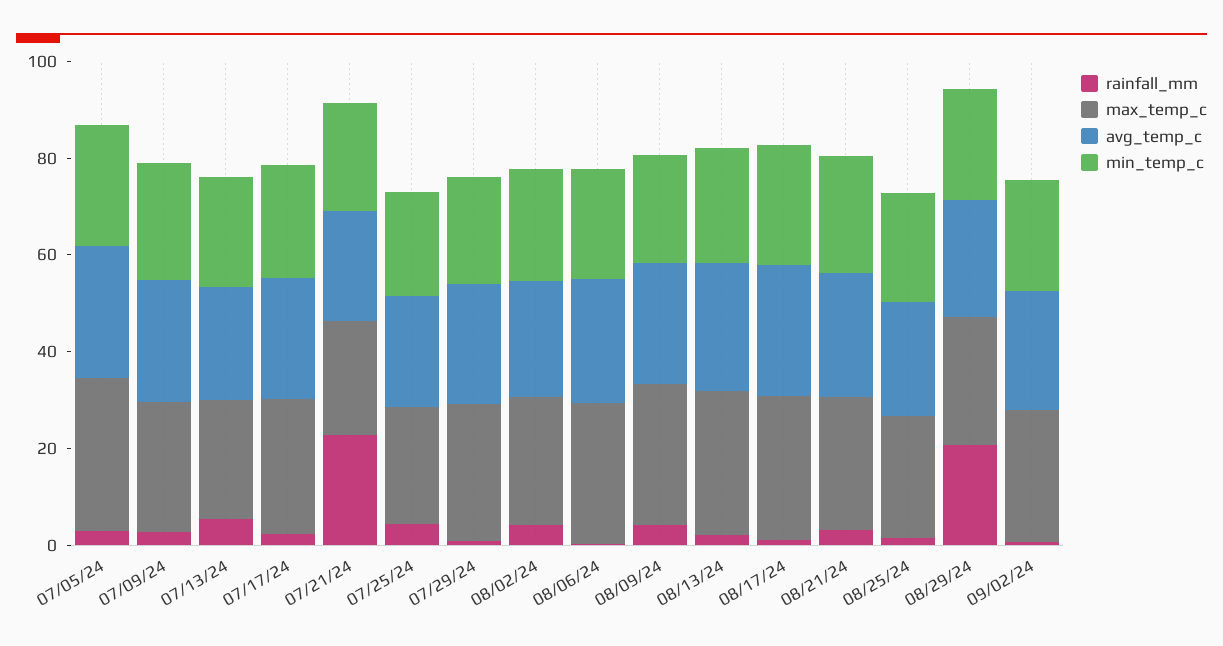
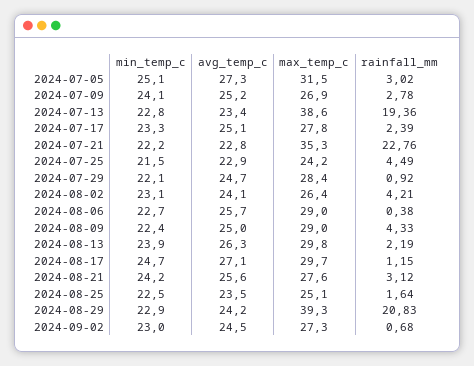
  {
    "rainfall_mm": {
      "07/05/24": 3.02,
      "07/09/24": 2.78,
-     "07/13/24": 5,
+     "07/13/24": 19.36,
      "07/17/24": 2.39,
      "07/21/24": 22.76,
      "07/25/24": 4.49,
      "07/29/24": 0.92,
      "08/02/24": 4.21,
      "08/06/24": 0.38,
      "08/09/24": 4.33,
      "08/13/24": 2.19,
      "08/17/24": 1.15,
      "08/21/24": 3.12,
      "08/25/24": 1.64,
      "08/29/24": 20.83,
      "09/02/24": 0.68
    },
    "max_temp_c": {
      "07/05/24": 31.5,
      "07/09/24": 26.9,
-     "07/13/24": 25,
+     "07/13/24": 38.6,
      "07/17/24": 27.8,
-     "07/21/24": 25,
+     "07/21/24": 35.3,
      "07/25/24": 24.2,
      "07/29/24": 28.4,
      "08/02/24": 26.4,
      "08/06/24": 29,
      "08/09/24": 29,
      "08/13/24": 29.8,
      "08/17/24": 29.7,
      "08/21/24": 27.6,
      "08/25/24": 25.1,
-     "08/29/24": 25,
+     "08/29/24": 39.3,
      "09/02/24": 27.3
    },
    "avg_temp_c": {
      "07/05/24": 27.3,
      "07/09/24": 25.2,
      "07/13/24": 23.4,
      "07/17/24": 25.1,
      "07/21/24": 22.8,
      "07/25/24": 22.9,
      "07/29/24": 24.7,
      "08/02/24": 24.1,
      "08/06/24": 25.7,
      "08/09/24": 25,
      "08/13/24": 26.3,
      "08/17/24": 27.1,
      "08/21/24": 25.6,
      "08/25/24": 23.5,
      "08/29/24": 24.2,
      "09/02/24": 24.5
    },
    "min_temp_c": {
      "07/05/24": 25.1,
      "07/09/24": 24.1,
      "07/13/24": 22.8,
      "07/17/24": 23.3,
      "07/21/24": 22.2,
      "07/25/24": 21.5,
      "07/29/24": 22.1,
      "08/02/24": 23.1,
      "08/06/24": 22.7,
      "08/09/24": 22.4,
      "08/13/24": 23.9,
      "08/17/24": 24.7,
      "08/21/24": 24.2,
      "08/25/24": 22.5,
      "08/29/24": 22.9,
      "09/02/24": 23
    }
  }

